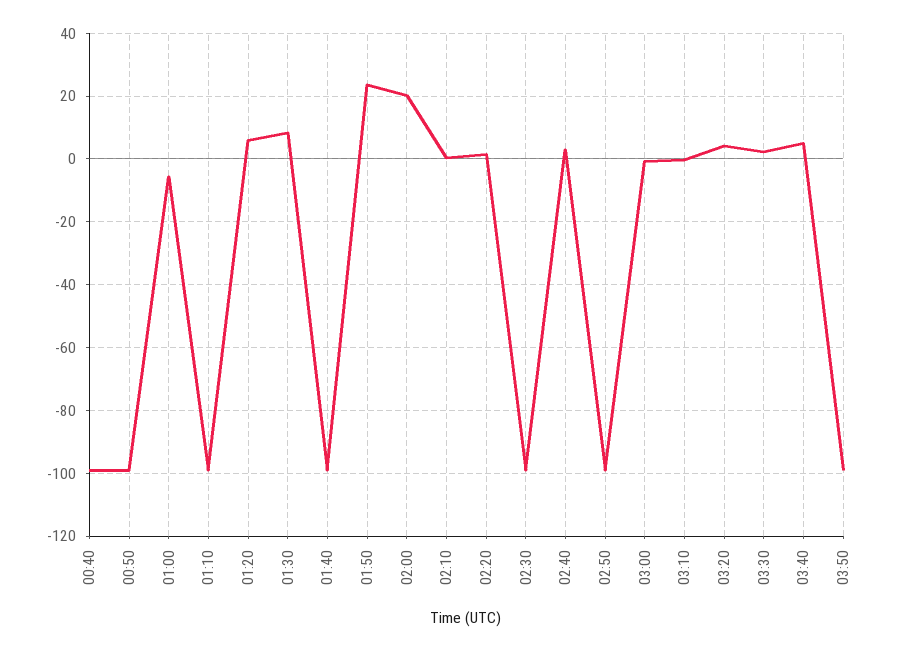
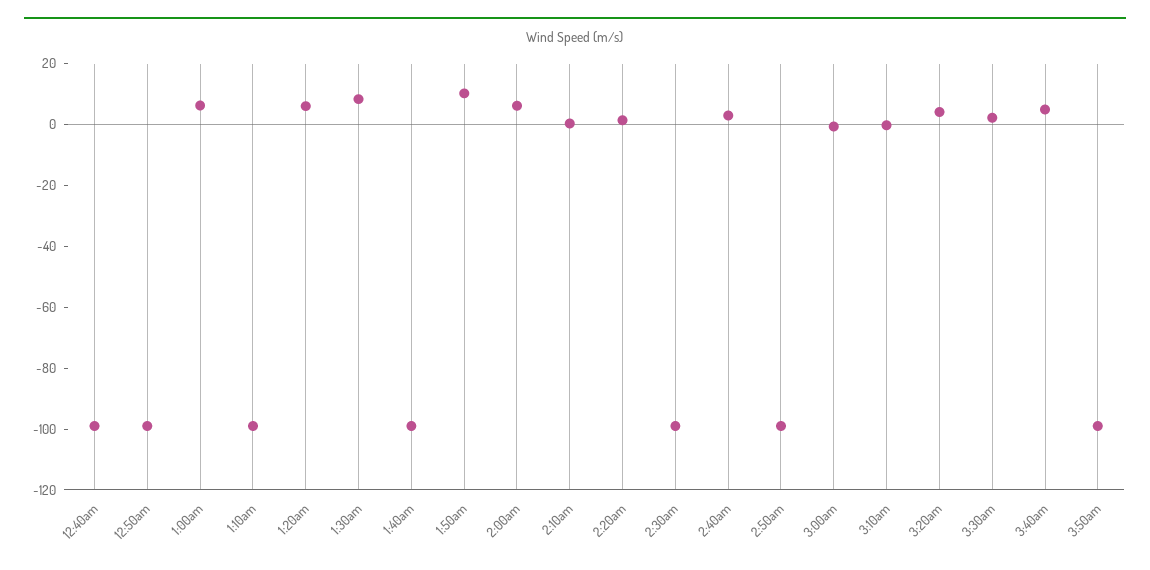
  {
    "00:40": -100,
    "00:50": -100,
-   "01:00": -6,
+   "01:00": 5,
    "01:10": -100,
    "01:20": 6,
    "01:30": 8,
    "01:40": -100,
-   "01:50": 24,
+   "01:50": 10,
-   "02:00": 20,
+   "02:00": 5,
    "02:10": 0,
    "02:20": 2,
    "02:30": -100,
    "02:40": 2,
    "02:50": -100,
    "03:00": 0,
    "03:10": 0,
    "03:20": 4,
    "03:30": 2,
    "03:40": 4,
    "03:50": -100
  }

